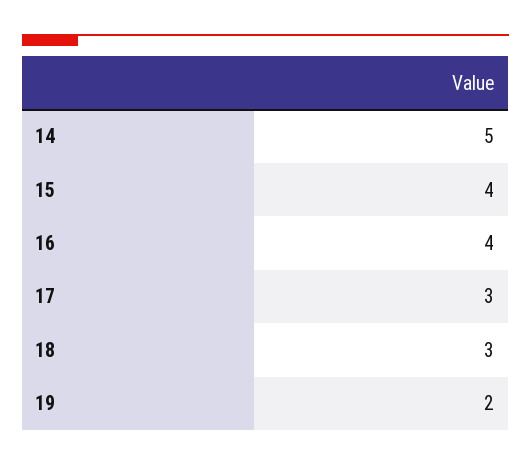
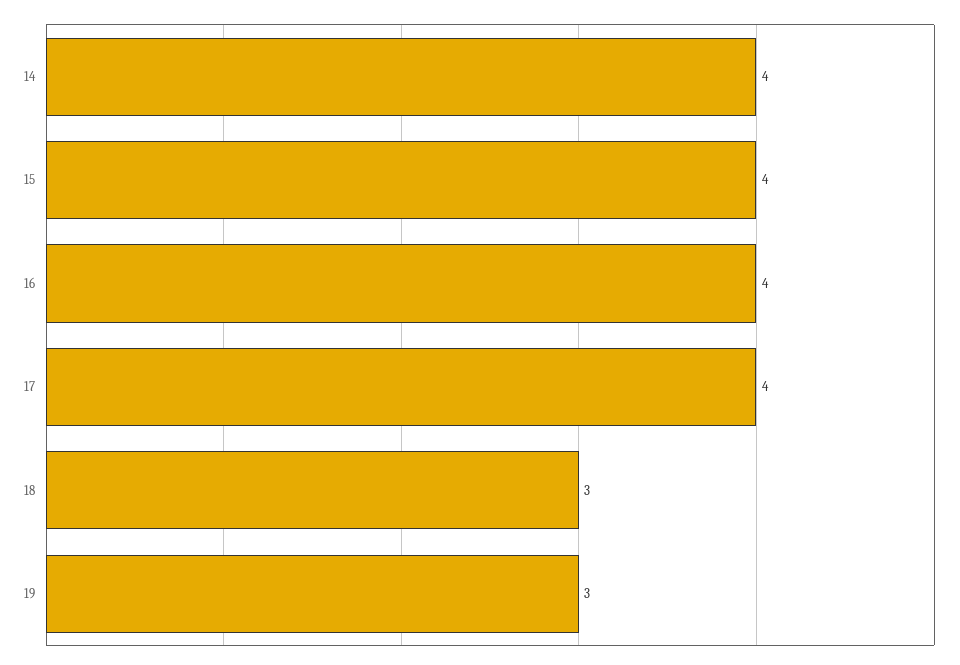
  {
-   "14": 5,
+   "14": 4,
    "15": 4,
    "16": 4,
-   "17": 3,
+   "17": 4,
    "18": 3,
-   "19": 2
+   "19": 3
  }

